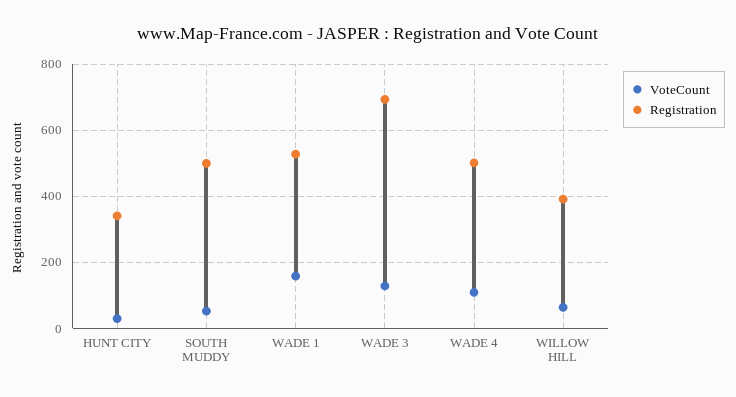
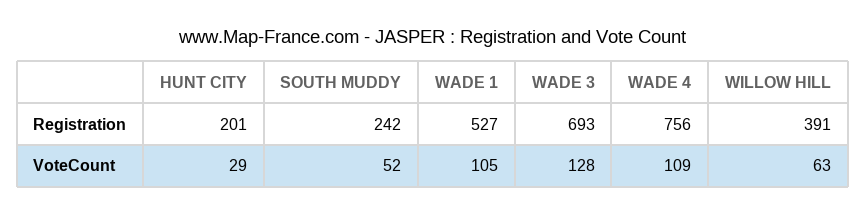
  {
    "VoteCount": {
      "HUNT CITY": 29,
      "SOUTH MUDDY": 52,
-     "WADE 1": 160,
+     "WADE 1": 105,
      "WADE 3": 128,
      "WADE 4": 109,
      "WILLOW HILL": 63
    },
    "Registration": {
-     "HUNT CITY": 340,
+     "HUNT CITY": 201,
-     "SOUTH MUDDY": 500,
+     "SOUTH MUDDY": 242,
      "WADE 1": 527,
      "WADE 3": 693,
-     "WADE 4": 500,
+     "WADE 4": 756,
      "WILLOW HILL": 391
    }
  }

